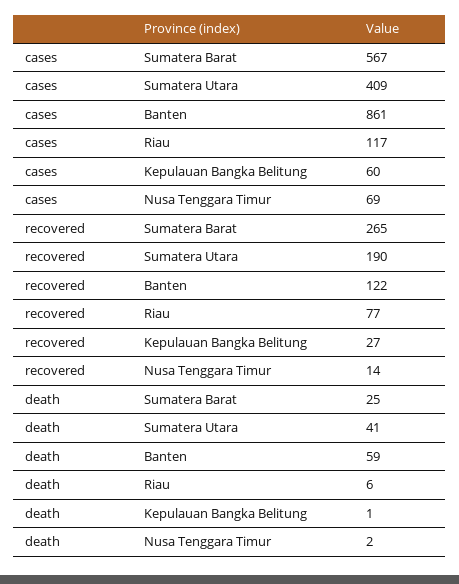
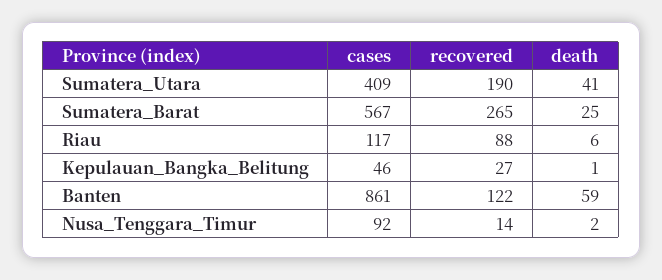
  {
    "cases": {
      "Sumatera Barat": 567,
      "Sumatera Utara": 409,
      "Banten": 861,
      "Riau": 117,
-     "Kepulauan Bangka Belitung": 60,
+     "Kepulauan Bangka Belitung": 46,
-     "Nusa Tenggara Timur": 69
+     "Nusa Tenggara Timur": 92
    },
    "recovered": {
      "Sumatera Barat": 265,
      "Sumatera Utara": 190,
      "Banten": 122,
-     "Riau": 77,
+     "Riau": 88,
      "Kepulauan Bangka Belitung": 27,
      "Nusa Tenggara Timur": 14
    },
    "death": {
      "Sumatera Barat": 25,
      "Sumatera Utara": 41,
      "Banten": 59,
      "Riau": 6,
      "Kepulauan Bangka Belitung": 1,
      "Nusa Tenggara Timur": 2
    }
  }

